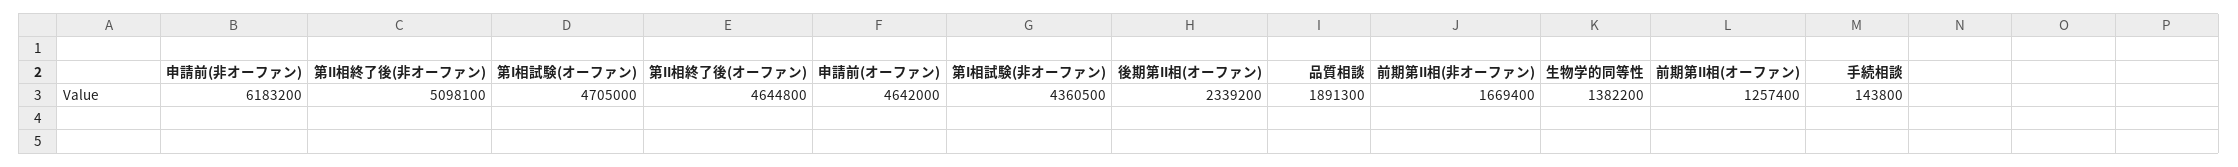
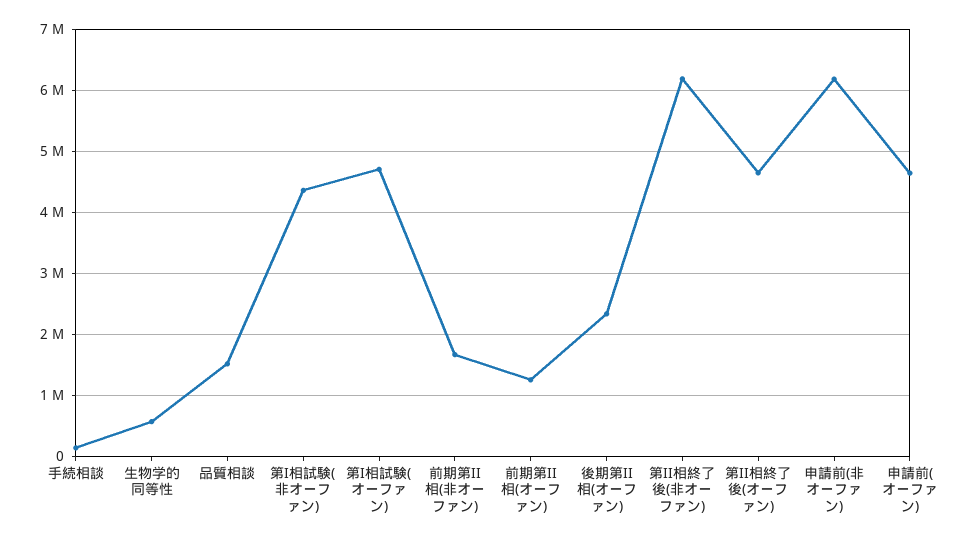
  {
    "申請前(非オーファン)": 6183200,
-   "第II相終了後(非オーファン)": 5098100,
+   "第II相終了後(非オーファン)": 6200000,
    "第I相試験(オーファン)": 4705000,
    "第II相終了後(オーファン)": 4644800,
    "申請前(オーファン)": 4642000,
    "第I相試験(非オーファン)": 4360500,
    "後期第II相(オーファン)": 2339200,
-   "品質相談": 1891300,
+   "品質相談": 1500000,
    "前期第II相(非オーファン)": 1669400,
-   "生物学的同等性": 1382200,
+   "生物学的同等性": 600000,
    "前期第II相(オーファン)": 1257400,
    "手続相談": 143800
  }

